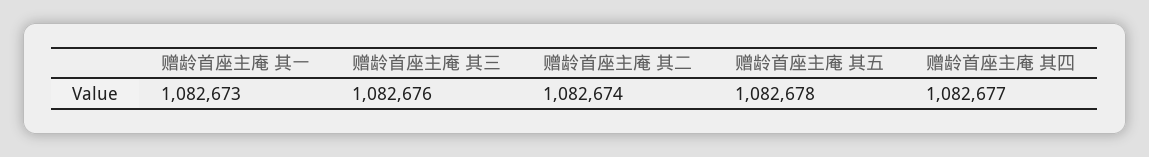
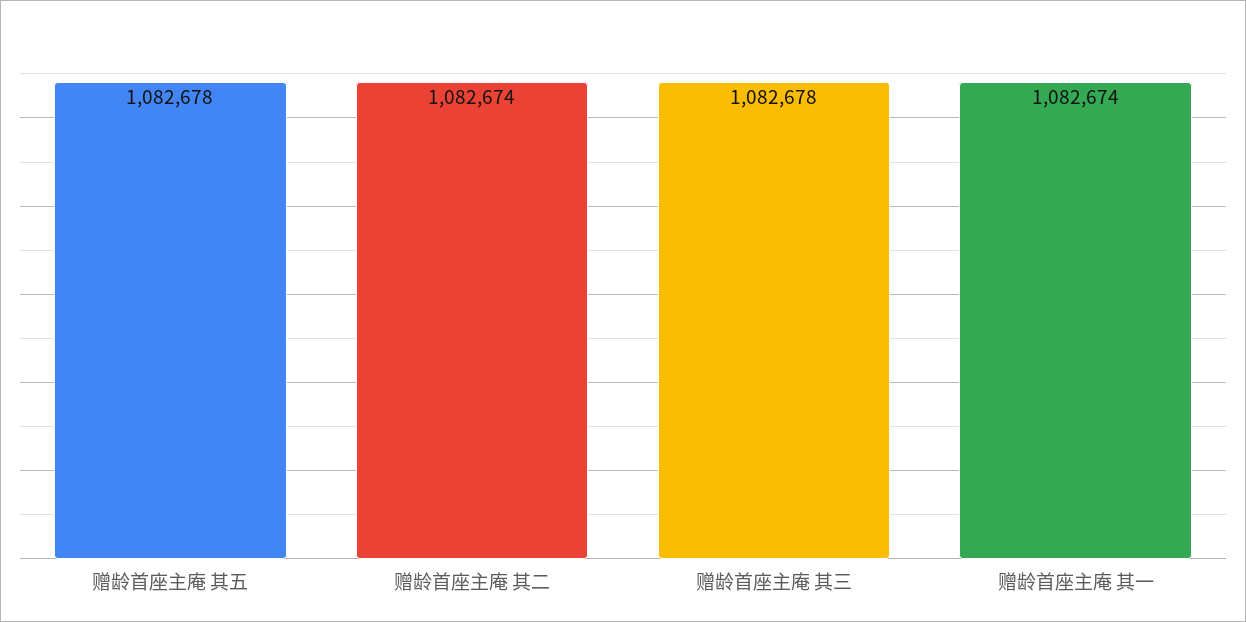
  {
-   "赠龄首座主庵 其一": 1082673,
+   "赠龄首座主庵 其一": 1082674,
-   "赠龄首座主庵 其三": 1082676,
+   "赠龄首座主庵 其三": 1082678,
    "赠龄首座主庵 其二": 1082674,
-   "赠龄首座主庵 其五": 1082678,
+   "赠龄首座主庵 其五": 1082678
-   "赠龄首座主庵 其四": 1082677
  }

